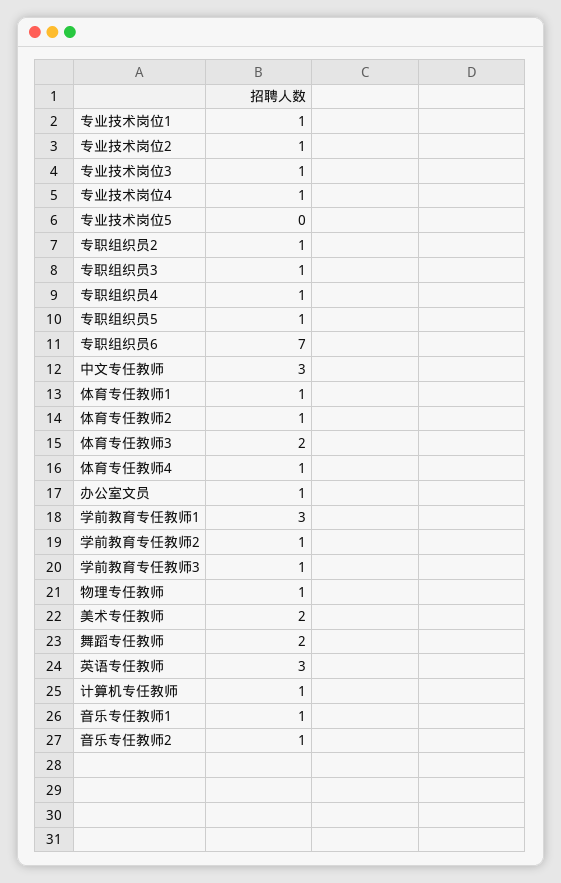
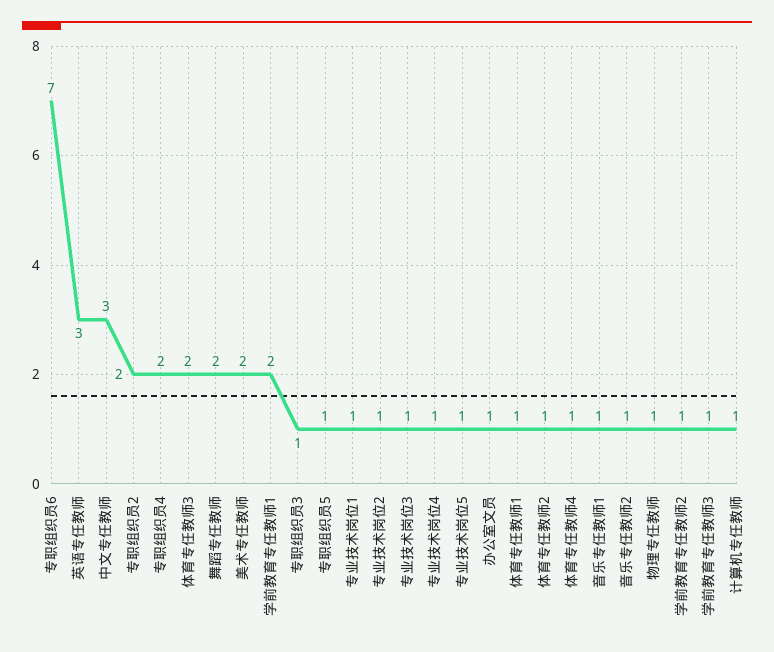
  {
    "专业技术岗位1": 1,
    "专业技术岗位2": 1,
    "专业技术岗位3": 1,
    "专业技术岗位4": 1,
-   "专业技术岗位5": 0,
+   "专业技术岗位5": 1,
-   "专职组织员2": 1,
+   "专职组织员2": 2,
    "专职组织员3": 1,
-   "专职组织员4": 1,
+   "专职组织员4": 2,
    "专职组织员5": 1,
    "专职组织员6": 7,
    "中文专任教师": 3,
    "体育专任教师1": 1,
    "体育专任教师2": 1,
    "体育专任教师3": 2,
    "体育专任教师4": 1,
    "办公室文员": 1,
-   "学前教育专任教师1": 3,
+   "学前教育专任教师1": 2,
    "学前教育专任教师2": 1,
    "学前教育专任教师3": 1,
    "物理专任教师": 1,
    "美术专任教师": 2,
    "舞蹈专任教师": 2,
    "英语专任教师": 3,
    "计算机专任教师": 1,
    "音乐专任教师1": 1,
    "音乐专任教师2": 1
  }

